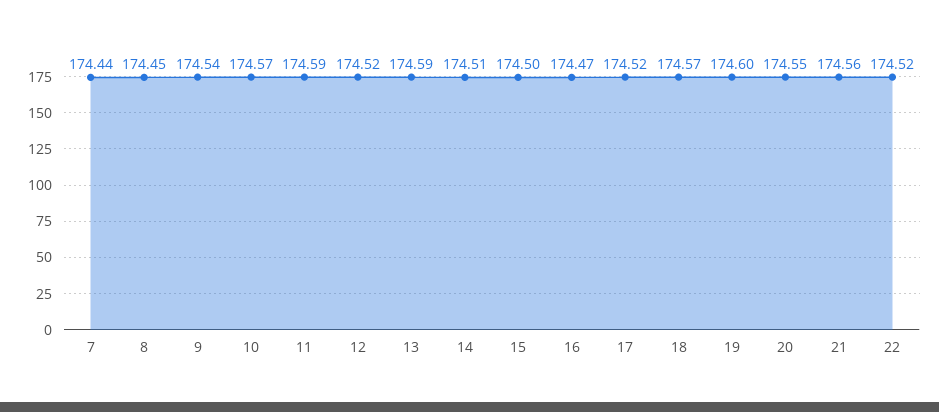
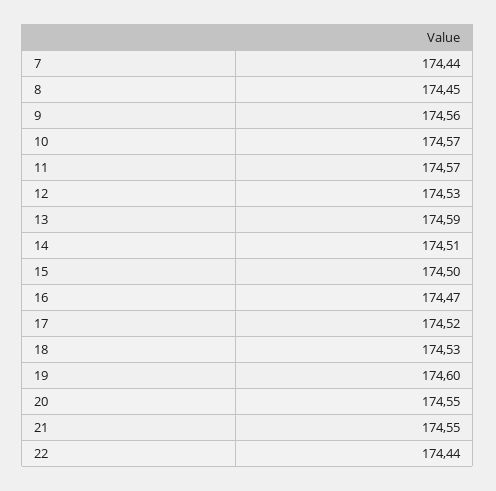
  {
    "7": 174.44,
    "8": 174.45,
-   "9": 174.54,
+   "9": 174.56,
    "10": 174.57,
-   "11": 174.59,
+   "11": 174.57,
-   "12": 174.52,
+   "12": 174.53,
    "13": 174.59,
    "14": 174.51,
    "15": 174.5,
    "16": 174.47,
    "17": 174.52,
-   "18": 174.57,
+   "18": 174.53,
    "19": 174.6,
    "20": 174.55,
-   "21": 174.56,
+   "21": 174.55,
-   "22": 174.52
+   "22": 174.44
  }

